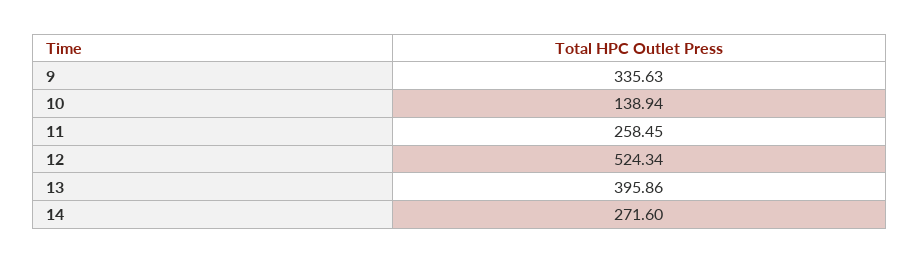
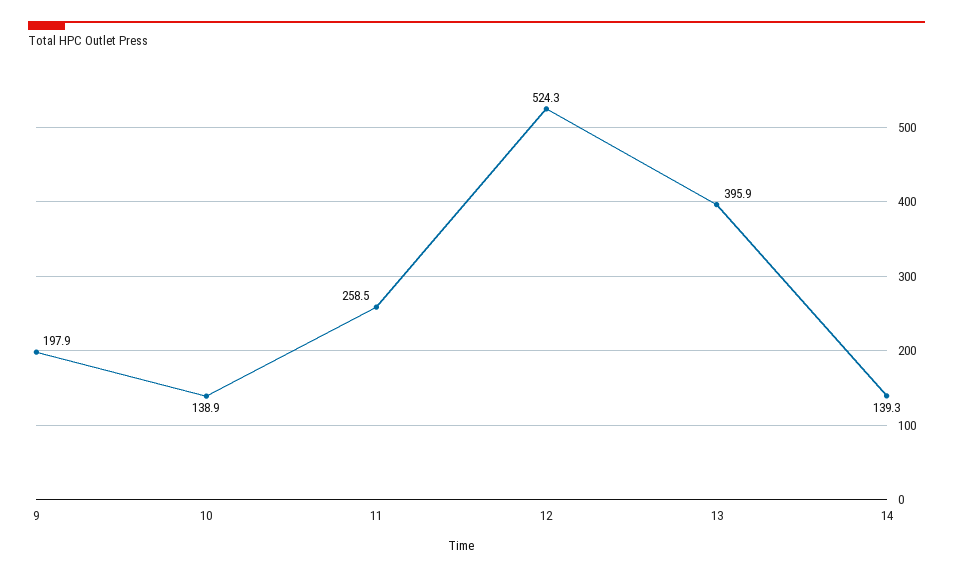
  {
-   "9": 335.63,
+   "9": 197.9,
    "10": 138.94,
    "11": 258.45,
    "12": 524.34,
    "13": 395.86,
-   "14": 271.6
+   "14": 139.3
  }

